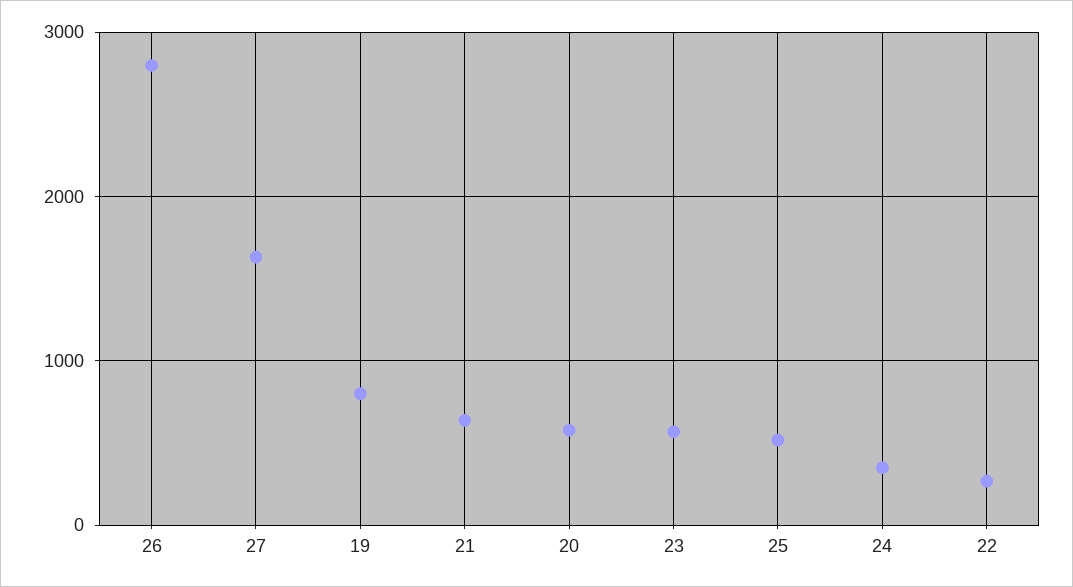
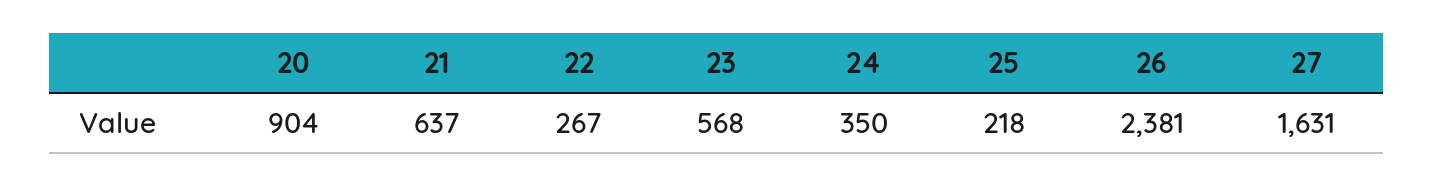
  {
-   "26": 2800,
+   "26": 2381,
    "27": 1631,
-   "19": 800,
    "21": 637,
-   "20": 600,
+   "20": 904,
    "23": 568,
-   "25": 500,
+   "25": 218,
    "24": 350,
    "22": 267
  }

